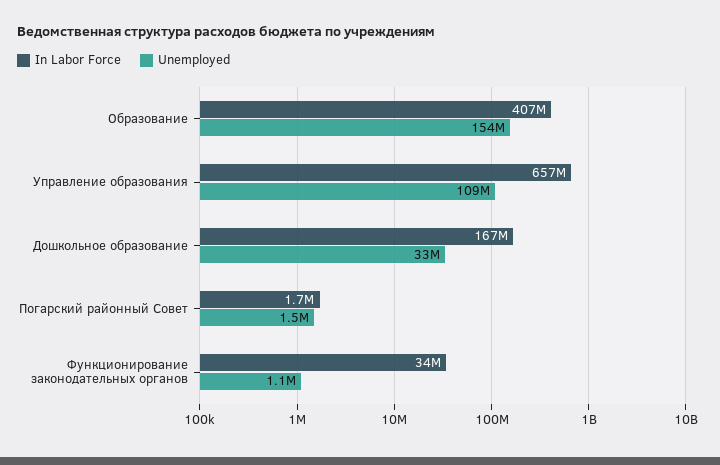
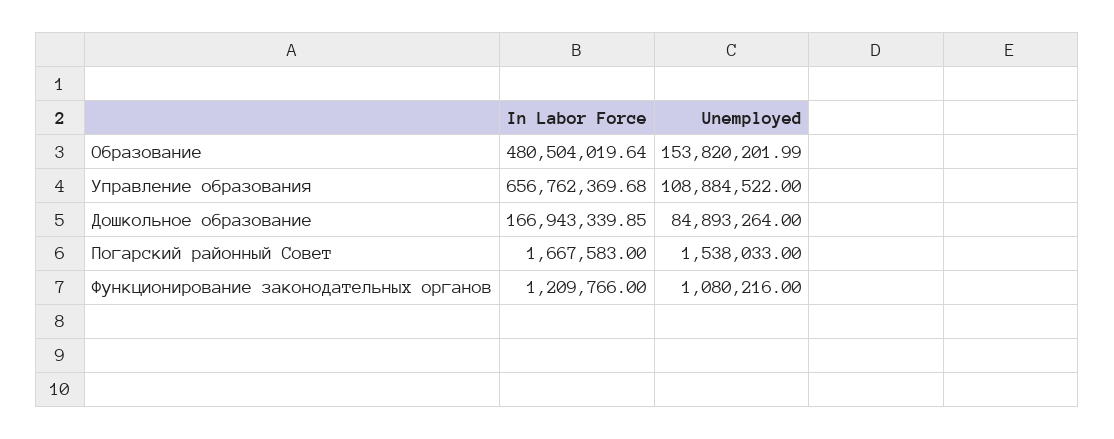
  {
    "In Labor Force": {
-     "Образование": 407000000,
+     "Образование": 480504019.64,
      "Управление образования": 656762369.68,
      "Дошкольное образование": 166943339.85,
      "Погарский районный Совет": 1667583,
-     "Функционирование законодательных органов": 34000000
+     "Функционирование законодательных органов": 1209766
    },
    "Unemployed": {
      "Образование": 153820201.99,
      "Управление образования": 108884522,
-     "Дошкольное образование": 33000000,
+     "Дошкольное образование": 84893264,
      "Погарский районный Совет": 1538033,
      "Функционирование законодательных органов": 1080216
    }
  }

